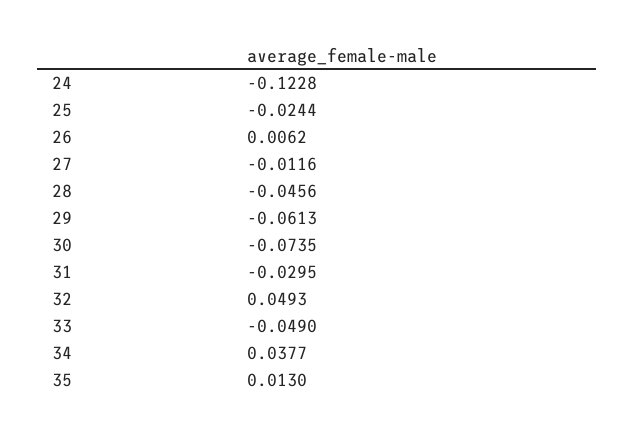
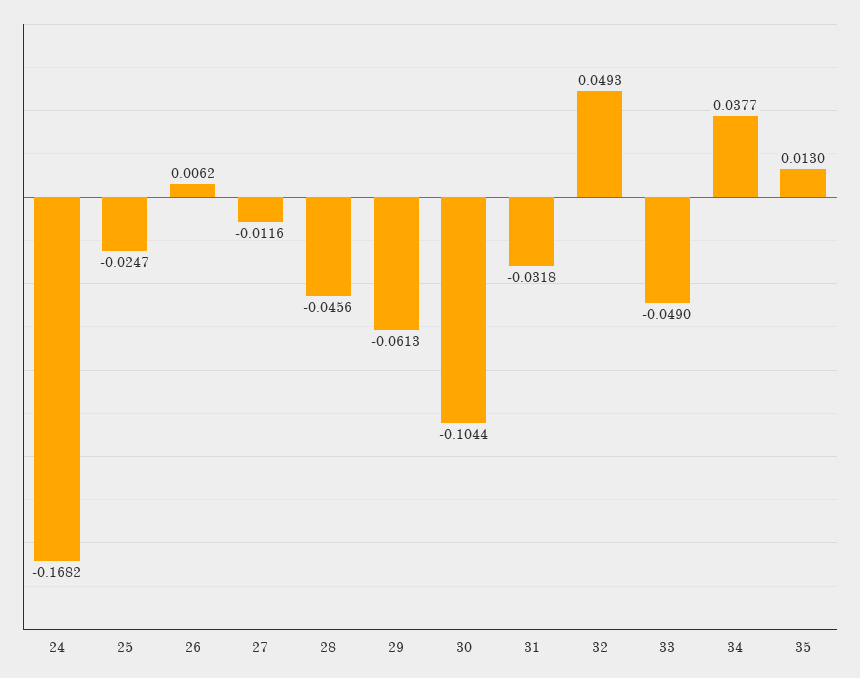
  {
-   "24": -0.1228,
+   "24": -0.1682,
-   "25": -0.0244,
+   "25": -0.0247,
    "26": 0.0062,
    "27": -0.0116,
    "28": -0.0456,
    "29": -0.0613,
-   "30": -0.0735,
+   "30": -0.1044,
-   "31": -0.0295,
+   "31": -0.0318,
    "32": 0.0493,
    "33": -0.049,
    "34": 0.0377,
    "35": 0.013
  }

